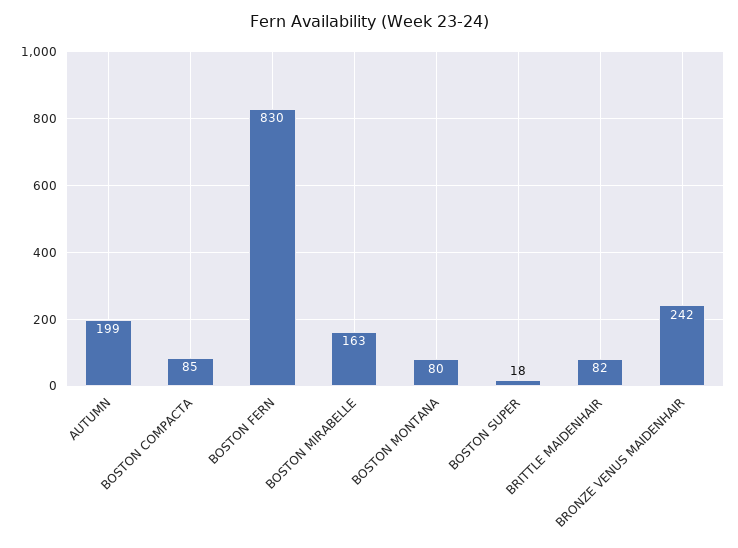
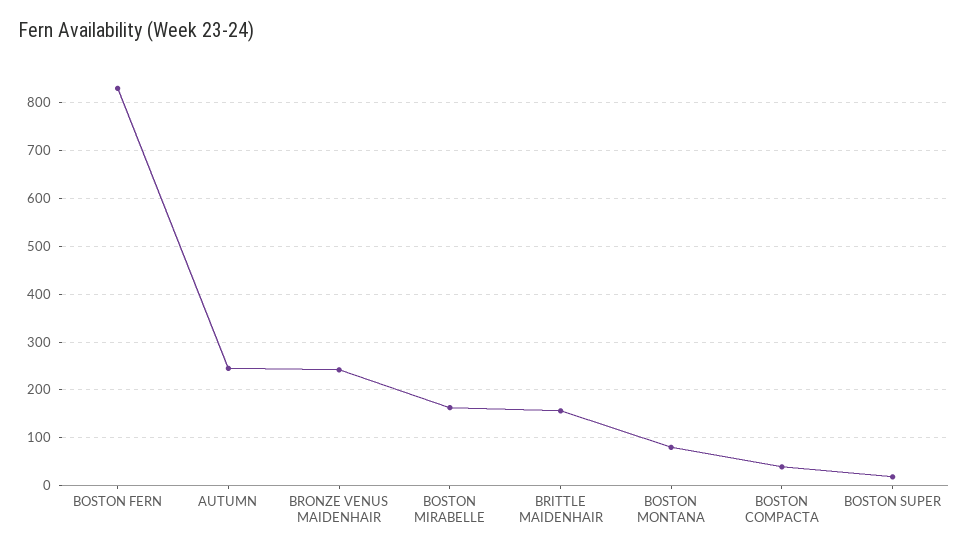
  {
-   "AUTUMN": 199,
+   "AUTUMN": 240,
-   "BOSTON COMPACTA": 85,
+   "BOSTON COMPACTA": 40,
    "BOSTON FERN": 830,
    "BOSTON MIRABELLE": 163,
    "BOSTON MONTANA": 80,
    "BOSTON SUPER": 18,
-   "BRITTLE MAIDENHAIR": 82,
+   "BRITTLE MAIDENHAIR": 160,
    "BRONZE VENUS MAIDENHAIR": 242
  }

